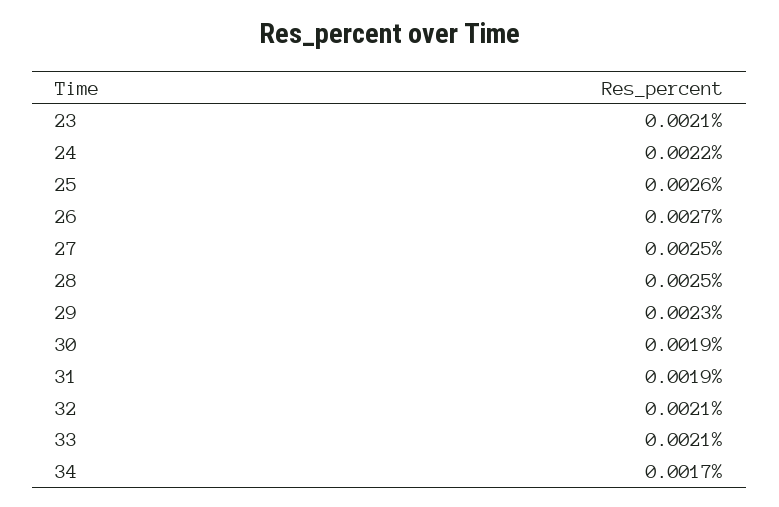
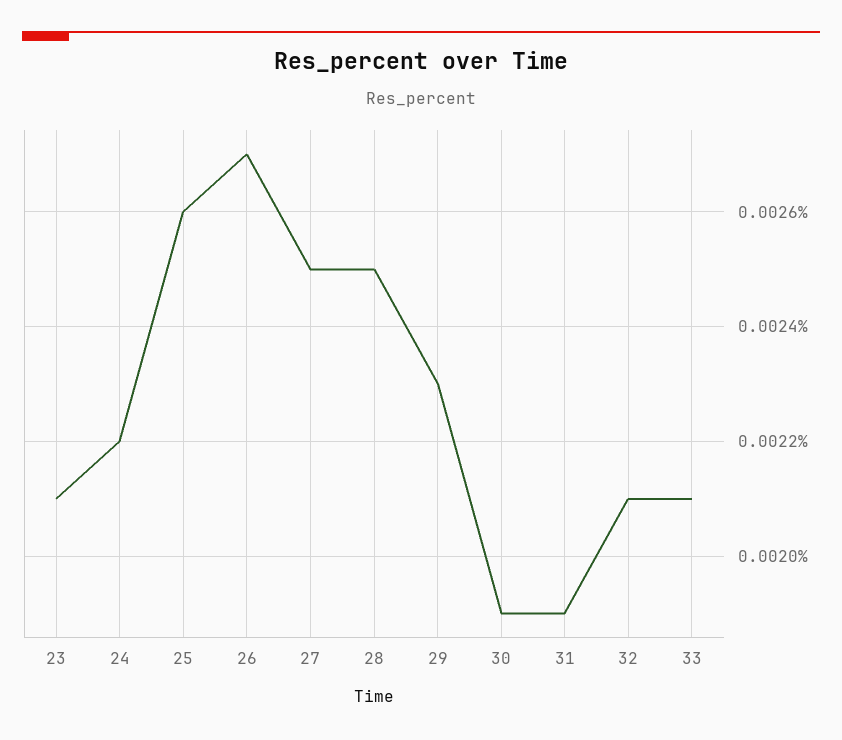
  {
    "23": 0.0021,
    "24": 0.0022,
    "25": 0.0026,
    "26": 0.0027,
    "27": 0.0025,
    "28": 0.0025,
    "29": 0.0023,
    "30": 0.0019,
    "31": 0.0019,
    "32": 0.0021,
-   "33": 0.0021,
+   "33": 0.0021
-   "34": 0.0017
  }

